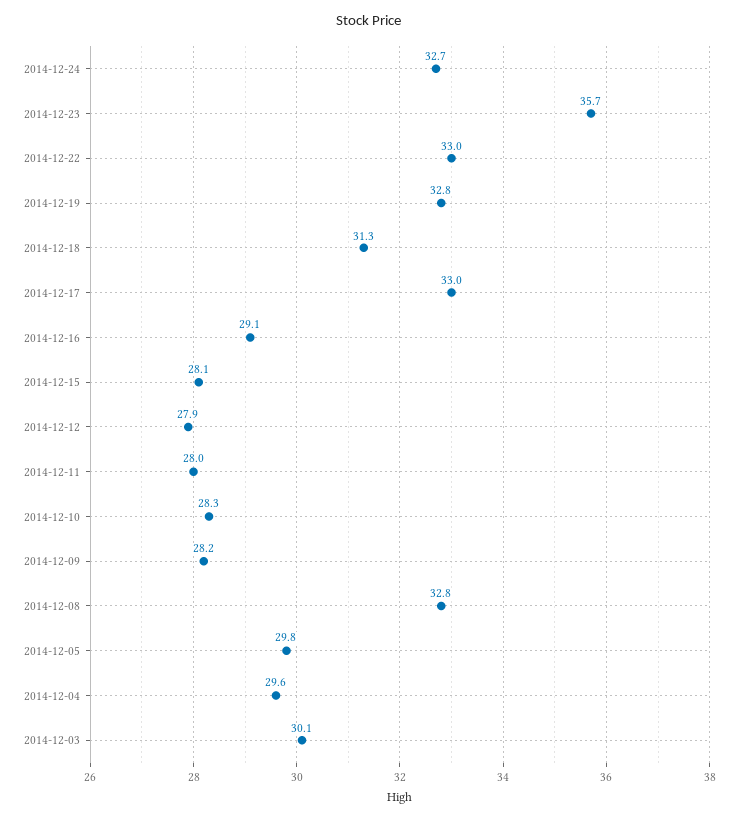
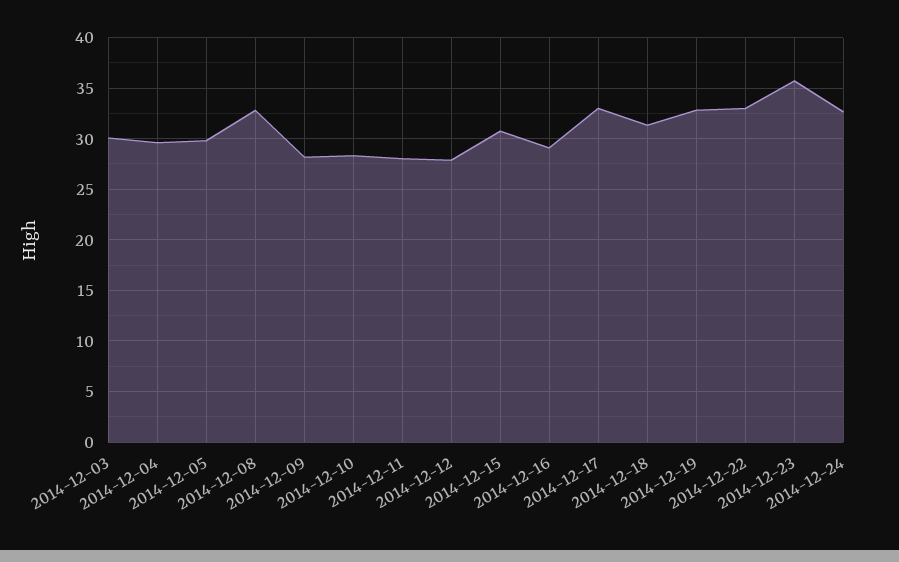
  {
    "2014-12-24": 32.7,
    "2014-12-23": 35.7,
    "2014-12-22": 33,
    "2014-12-19": 32.8,
    "2014-12-18": 31.3,
    "2014-12-17": 33,
    "2014-12-16": 29.1,
-   "2014-12-15": 28.1,
+   "2014-12-15": 31,
    "2014-12-12": 27.9,
    "2014-12-11": 28,
    "2014-12-10": 28.3,
    "2014-12-09": 28.2,
    "2014-12-08": 32.8,
    "2014-12-05": 29.8,
    "2014-12-04": 29.6,
    "2014-12-03": 30.1
  }

